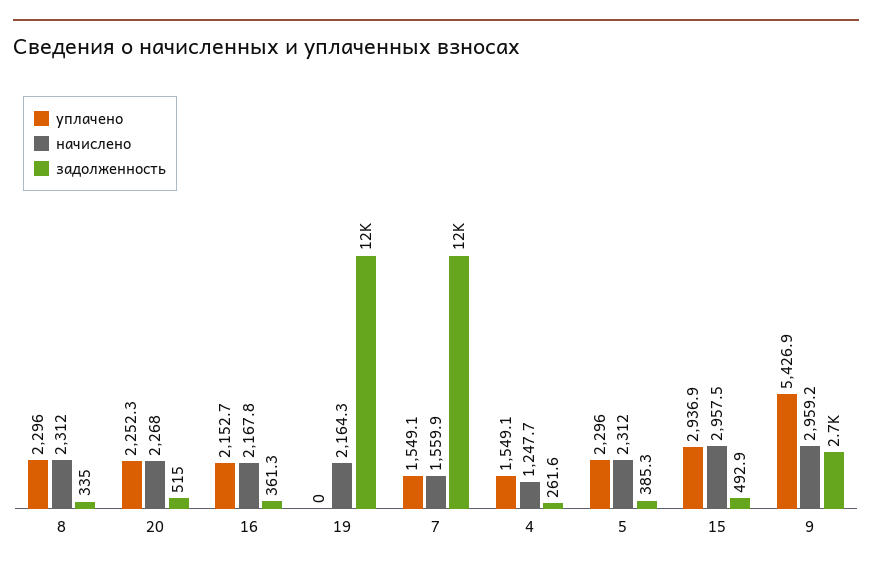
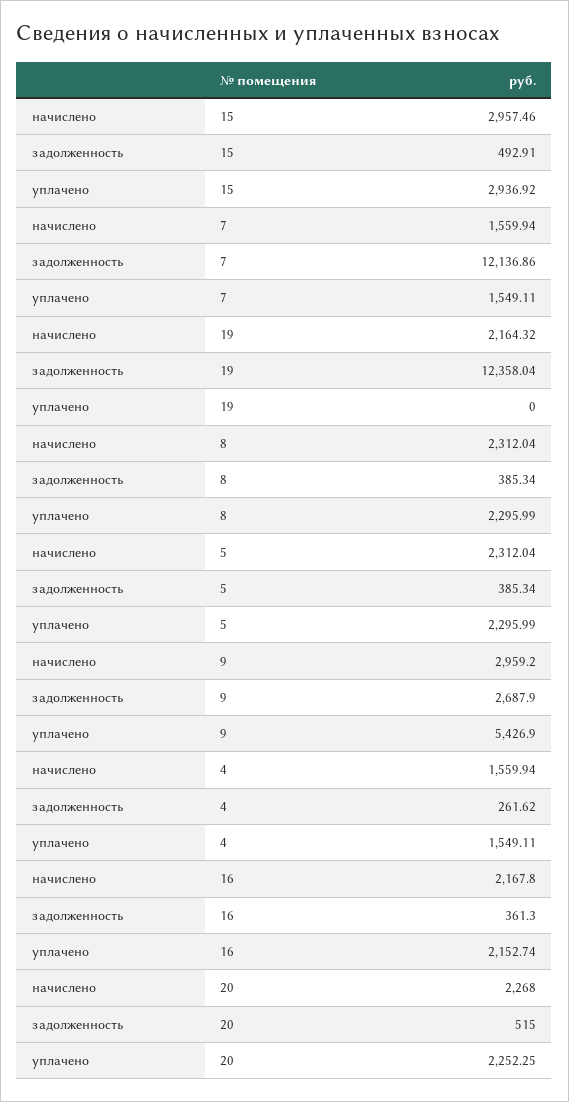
  {
    "уплачено": {
      "8": 2295.99,
      "20": 2252.25,
      "16": 2152.74,
      "19": 0,
      "7": 1549.11,
      "4": 1549.11,
      "5": 2295.99,
      "15": 2936.92,
      "9": 5426.9
    },
    "начислено": {
      "8": 2312.04,
      "20": 2268,
      "16": 2167.8,
      "19": 2164.32,
      "7": 1559.94,
-     "4": 1247.7,
+     "4": 1559.94,
      "5": 2312.04,
      "15": 2957.46,
      "9": 2959.2
    },
    "задолженность": {
-     "8": 335,
+     "8": 385.34,
      "20": 515,
      "16": 361.3,
      "19": 12358.04,
      "7": 12136.86,
      "4": 261.62,
      "5": 385.34,
      "15": 492.91,
      "9": 2687.9
    }
  }

